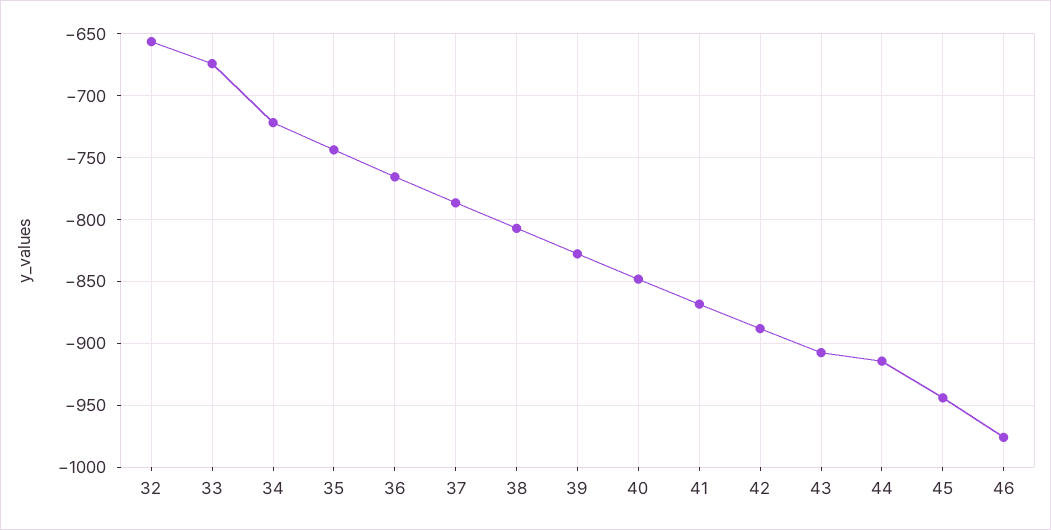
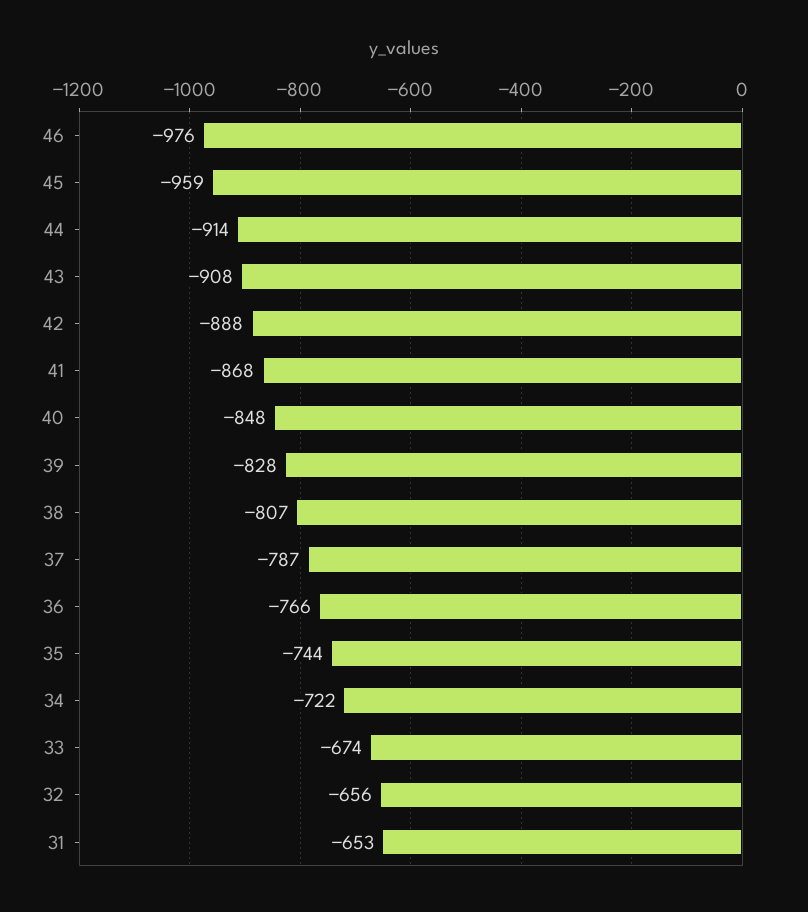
  {
    "32": -656,
    "33": -674,
    "34": -722,
    "35": -744,
    "36": -766,
    "37": -787,
    "38": -807,
    "39": -828,
    "40": -848,
    "41": -868,
    "42": -888,
    "43": -908,
    "44": -914,
-   "45": -945,
+   "45": -959,
-   "46": -976
+   "46": -976,
+   "31": -653
  }

